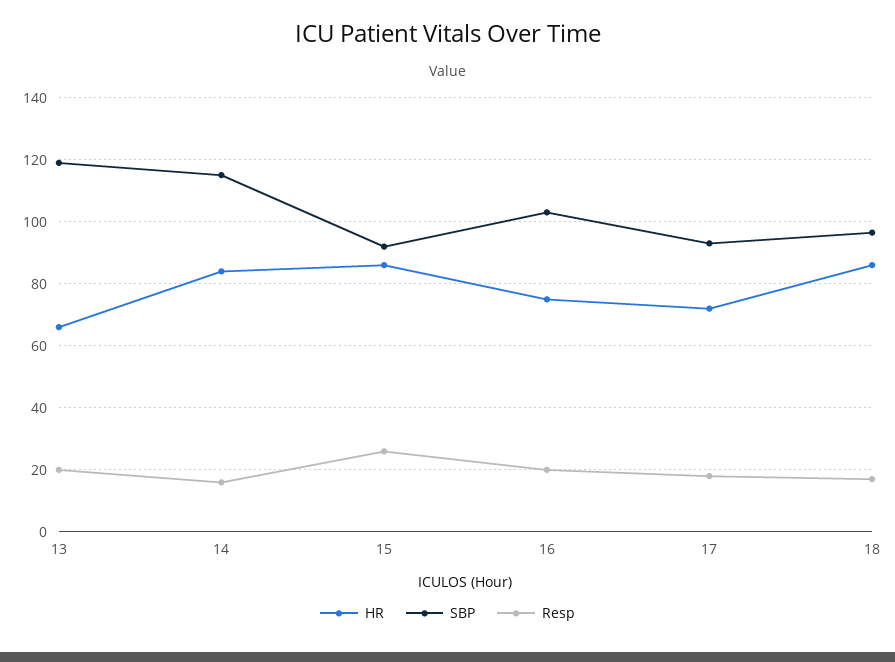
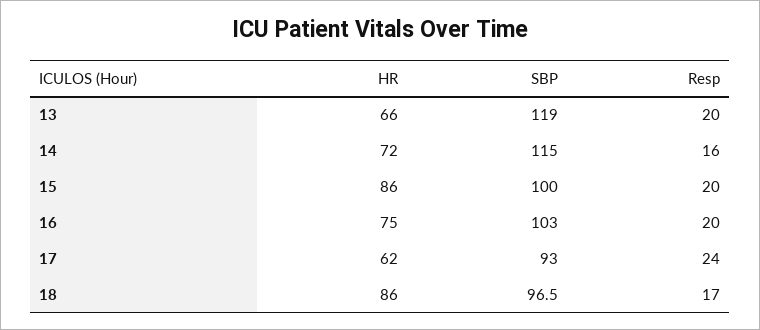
  {
    "HR": {
      "13": 66,
-     "14": 84,
+     "14": 72,
      "15": 86,
      "16": 75,
-     "17": 72,
+     "17": 62,
      "18": 86
    },
    "SBP": {
      "13": 119,
      "14": 115,
-     "15": 92,
+     "15": 100,
      "16": 103,
      "17": 93,
      "18": 96.5
    },
    "Resp": {
      "13": 20,
      "14": 16,
-     "15": 26,
+     "15": 20,
      "16": 20,
-     "17": 18,
+     "17": 24,
      "18": 17
    }
  }

